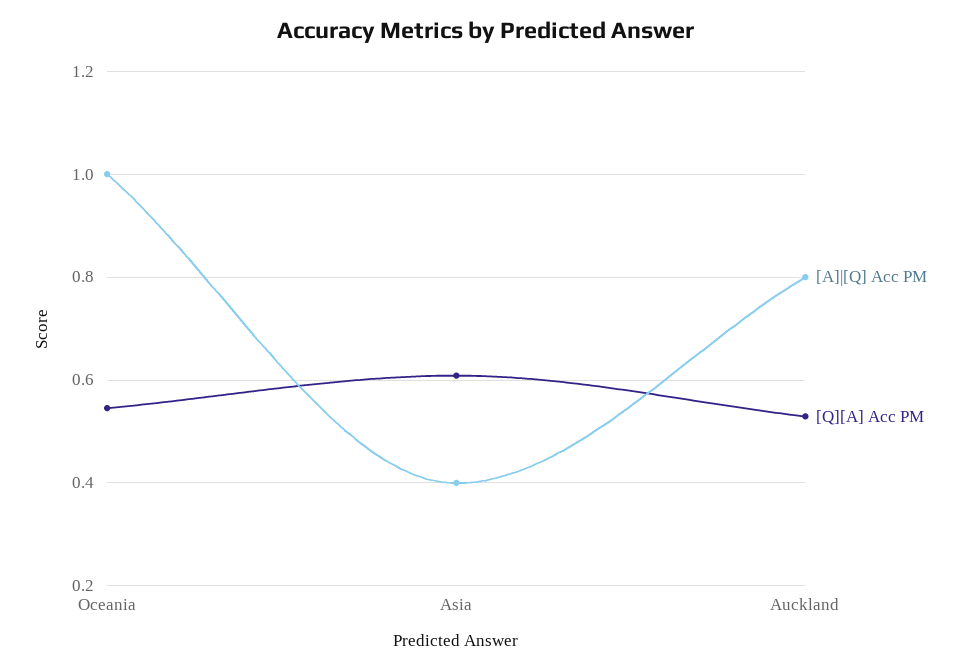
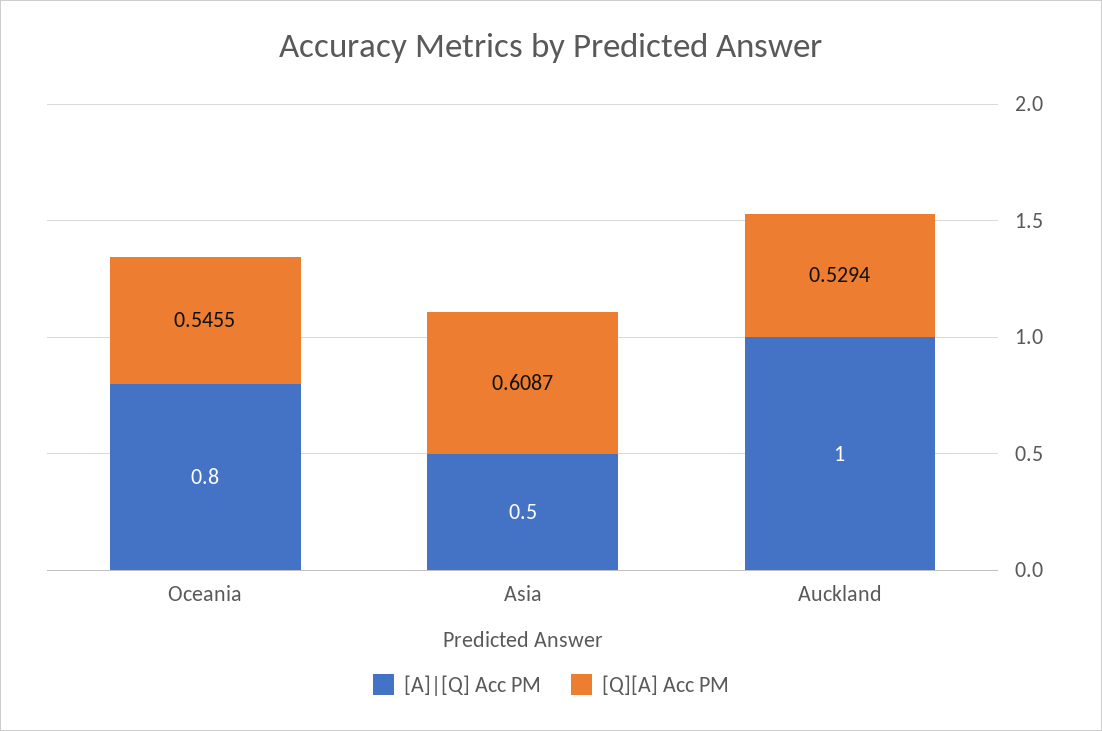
  {
    "[A]|[Q] Acc PM": {
-     "Oceania": 1,
+     "Oceania": 0.8,
-     "Asia": 0.4,
+     "Asia": 0.5,
-     "Auckland": 0.8
+     "Auckland": 1
    },
    "[Q][A] Acc PM": {
      "Oceania": 0.5455,
      "Asia": 0.6087,
      "Auckland": 0.5294
    }
  }

